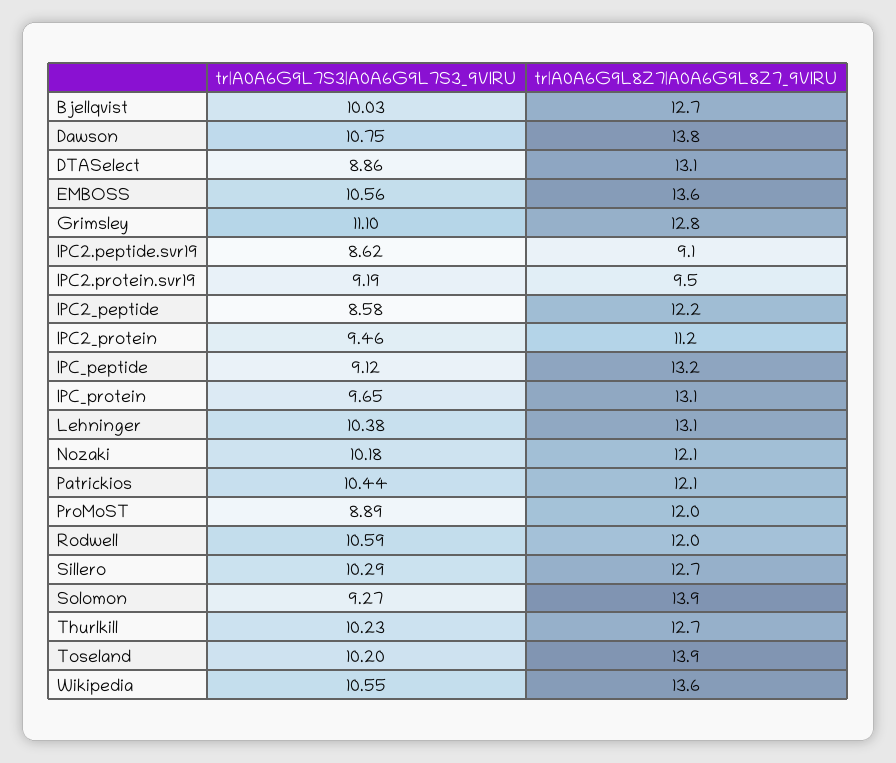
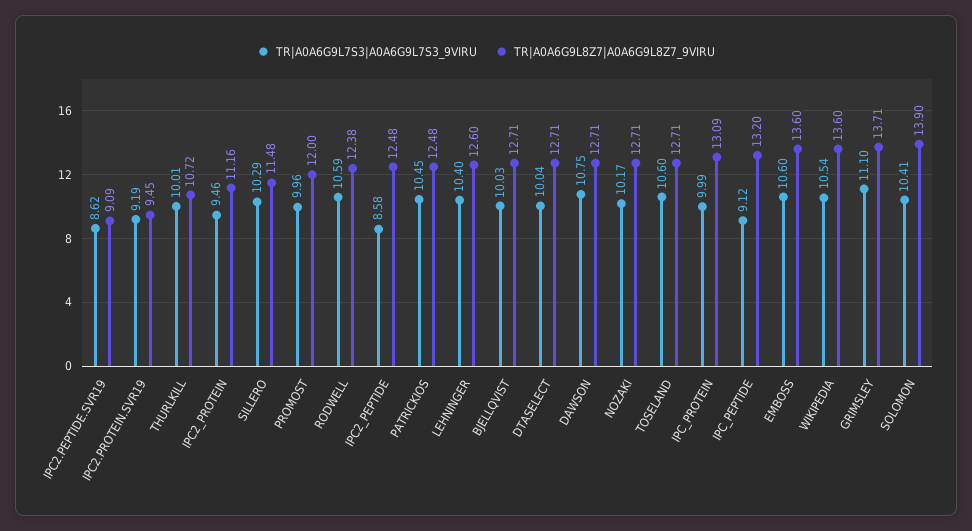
  {
    "tr|A0A6G9L7S3|A0A6G9L7S3_9VIRU": {
      "Bjellqvist": 10.03,
      "Dawson": 10.75,
-     "DTASelect": 8.86,
+     "DTASelect": 10.04,
-     "EMBOSS": 10.56,
+     "EMBOSS": 10.6,
      "Grimsley": 11.1,
      "IPC2.peptide.svr19": 8.62,
      "IPC2.protein.svr19": 9.19,
      "IPC2_peptide": 8.58,
      "IPC2_protein": 9.46,
      "IPC_peptide": 9.12,
-     "IPC_protein": 9.65,
+     "IPC_protein": 9.99,
-     "Lehninger": 10.38,
+     "Lehninger": 10.4,
-     "Nozaki": 10.18,
+     "Nozaki": 10.17,
-     "Patrickios": 10.44,
+     "Patrickios": 10.45,
-     "ProMoST": 8.89,
+     "ProMoST": 9.96,
      "Rodwell": 10.59,
      "Sillero": 10.29,
-     "Solomon": 9.27,
+     "Solomon": 10.41,
-     "Thurlkill": 10.23,
+     "Thurlkill": 10.01,
-     "Toseland": 10.2,
+     "Toseland": 10.6,
-     "Wikipedia": 10.55
+     "Wikipedia": 10.54
    },
    "tr|A0A6G9L8Z7|A0A6G9L8Z7_9VIRU": {
      "Bjellqvist": 12.71,
-     "Dawson": 13.8,
+     "Dawson": 12.71,
-     "DTASelect": 13.1,
+     "DTASelect": 12.71,
      "EMBOSS": 13.6,
-     "Grimsley": 12.8,
+     "Grimsley": 13.71,
      "IPC2.peptide.svr19": 9.09,
      "IPC2.protein.svr19": 9.45,
-     "IPC2_peptide": 12.2,
+     "IPC2_peptide": 12.48,
      "IPC2_protein": 11.16,
      "IPC_peptide": 13.2,
      "IPC_protein": 13.09,
-     "Lehninger": 13.1,
+     "Lehninger": 12.6,
-     "Nozaki": 12.1,
+     "Nozaki": 12.71,
-     "Patrickios": 12.1,
+     "Patrickios": 12.48,
      "ProMoST": 12,
-     "Rodwell": 12,
+     "Rodwell": 12.38,
-     "Sillero": 12.7,
+     "Sillero": 11.48,
      "Solomon": 13.9,
-     "Thurlkill": 12.7,
+     "Thurlkill": 10.72,
-     "Toseland": 13.9,
+     "Toseland": 12.71,
      "Wikipedia": 13.6
    }
  }

